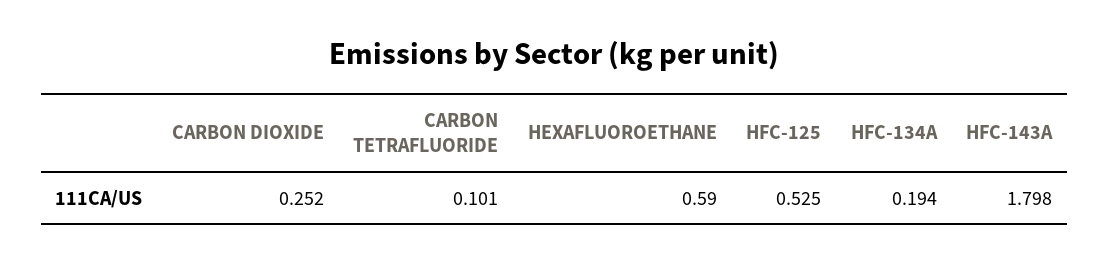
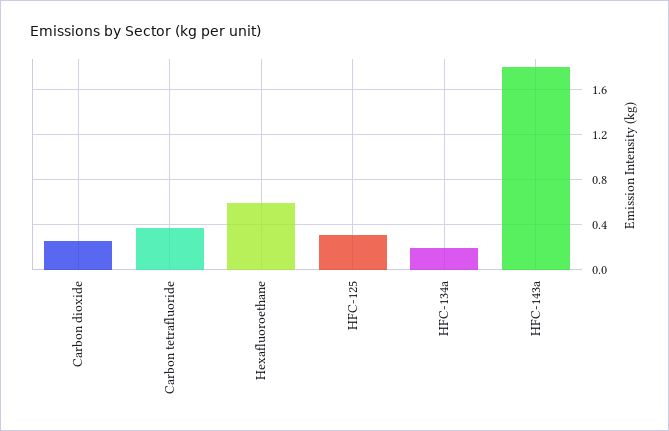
  {
    "CARBON DIOXIDE": 0.252,
-   "CARBON TETRAFLUORIDE": 0.101,
+   "CARBON TETRAFLUORIDE": 0.4,
    "HEXAFLUOROETHANE": 0.59,
-   "HFC-125": 0.525,
+   "HFC-125": 0.3,
    "HFC-134A": 0.194,
    "HFC-143A": 1.798
  }

